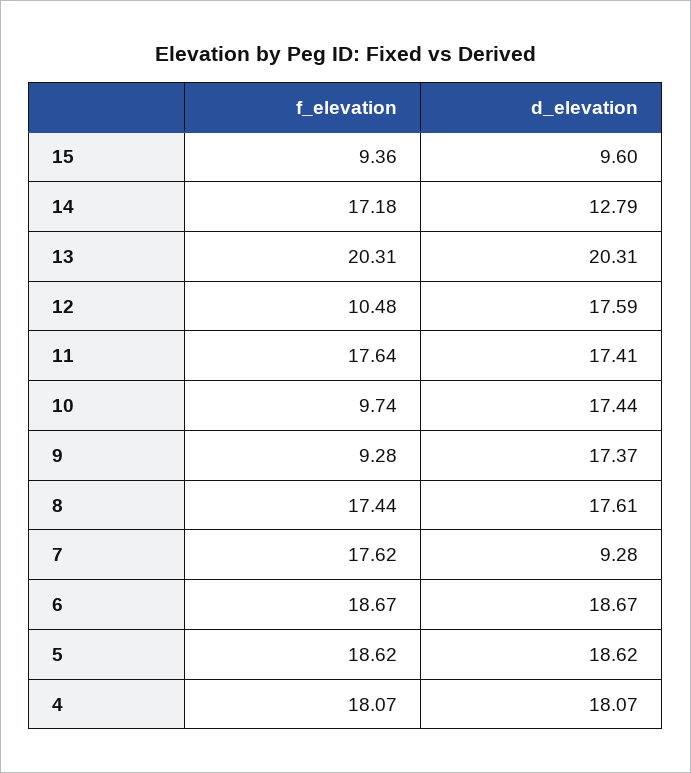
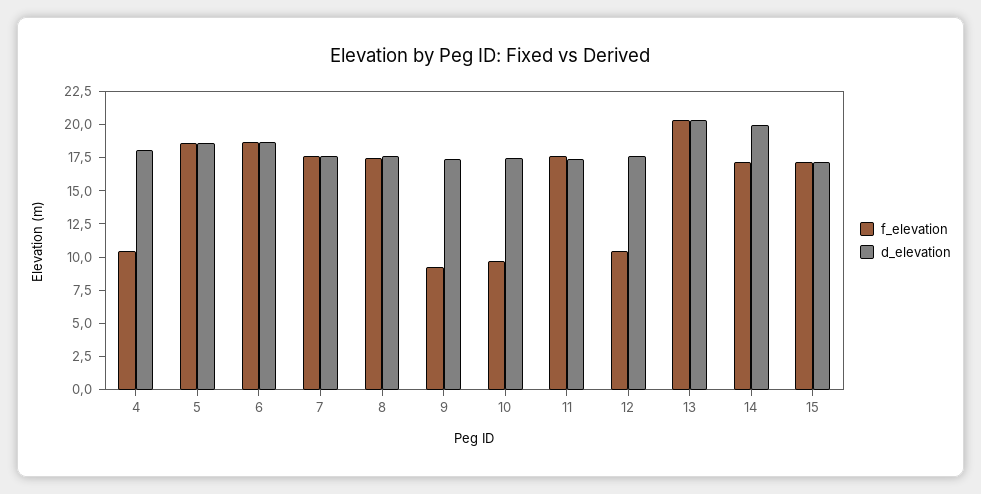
  {
    "f_elevation": {
-     "15": 9.36,
+     "15": 17.5,
      "14": 17.18,
      "13": 20.31,
      "12": 10.48,
      "11": 17.64,
      "10": 9.74,
      "9": 9.28,
      "8": 17.44,
      "7": 17.62,
      "6": 18.67,
      "5": 18.62,
-     "4": 18.07
+     "4": 10
    },
    "d_elevation": {
-     "15": 9.6,
+     "15": 17.5,
-     "14": 12.79,
+     "14": 20,
      "13": 20.31,
      "12": 17.59,
      "11": 17.41,
      "10": 17.44,
      "9": 17.37,
      "8": 17.61,
-     "7": 9.28,
+     "7": 17.5,
      "6": 18.67,
      "5": 18.62,
      "4": 18.07
    }
  }

